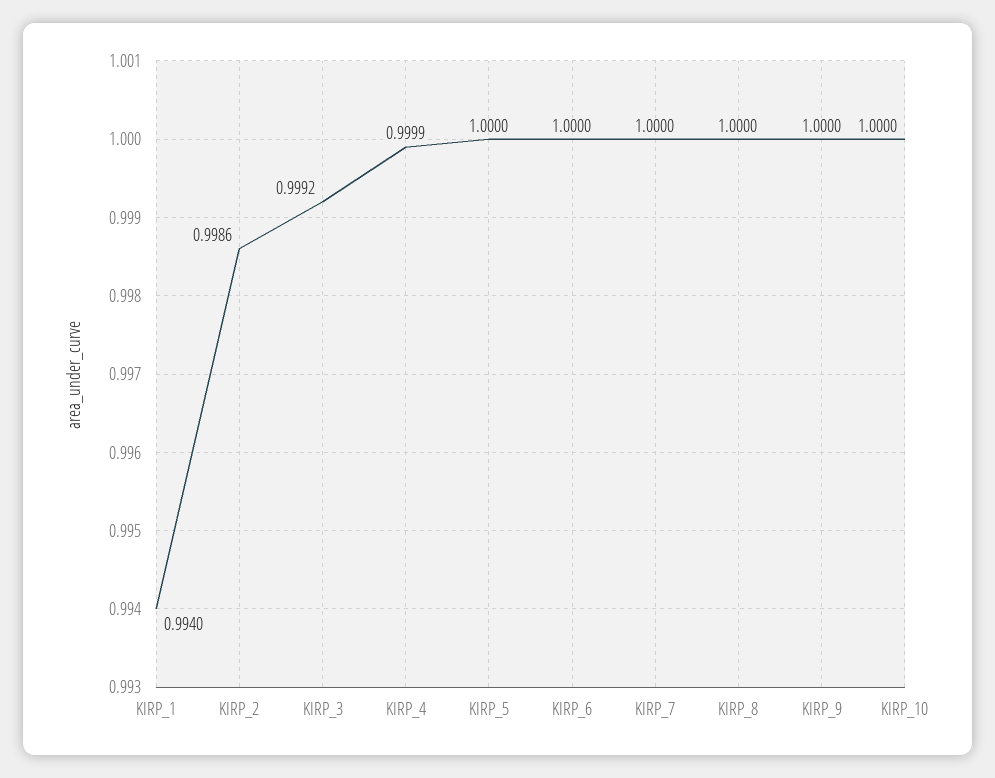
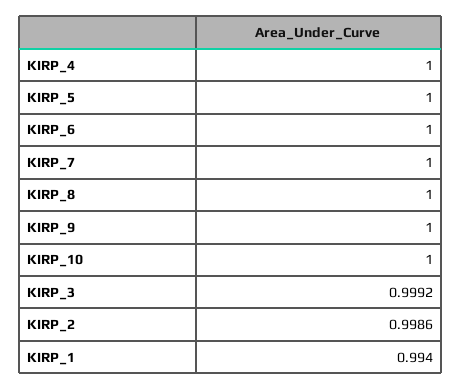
  {
    "KIRP_1": 0.994,
    "KIRP_2": 0.9986,
    "KIRP_3": 0.9992,
-   "KIRP_4": 0.9999,
+   "KIRP_4": 1,
    "KIRP_5": 1,
    "KIRP_6": 1,
    "KIRP_7": 1,
    "KIRP_8": 1,
    "KIRP_9": 1,
    "KIRP_10": 1
  }

